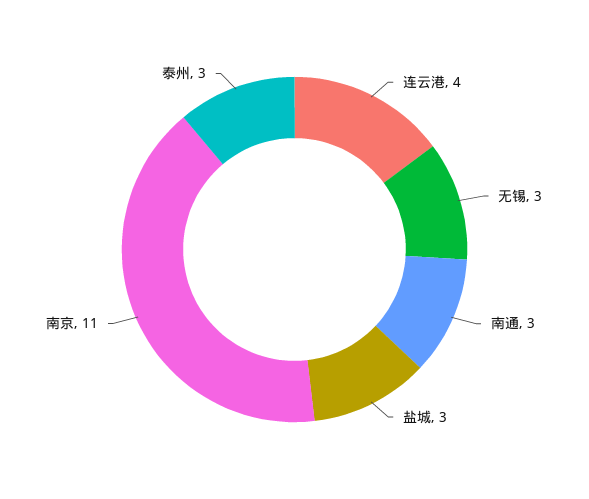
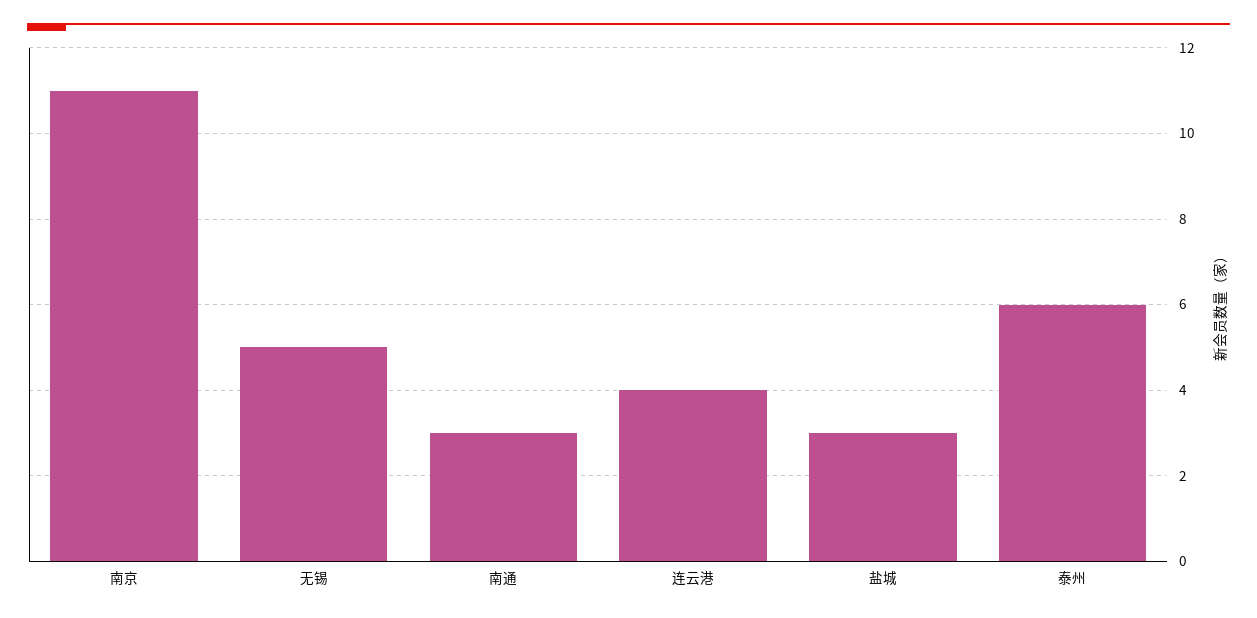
  {
    "连云港": 4,
-   "无锡": 3,
+   "无锡": 5,
    "南通": 3,
    "盐城": 3,
    "南京": 11,
-   "泰州": 3
+   "泰州": 6
  }

